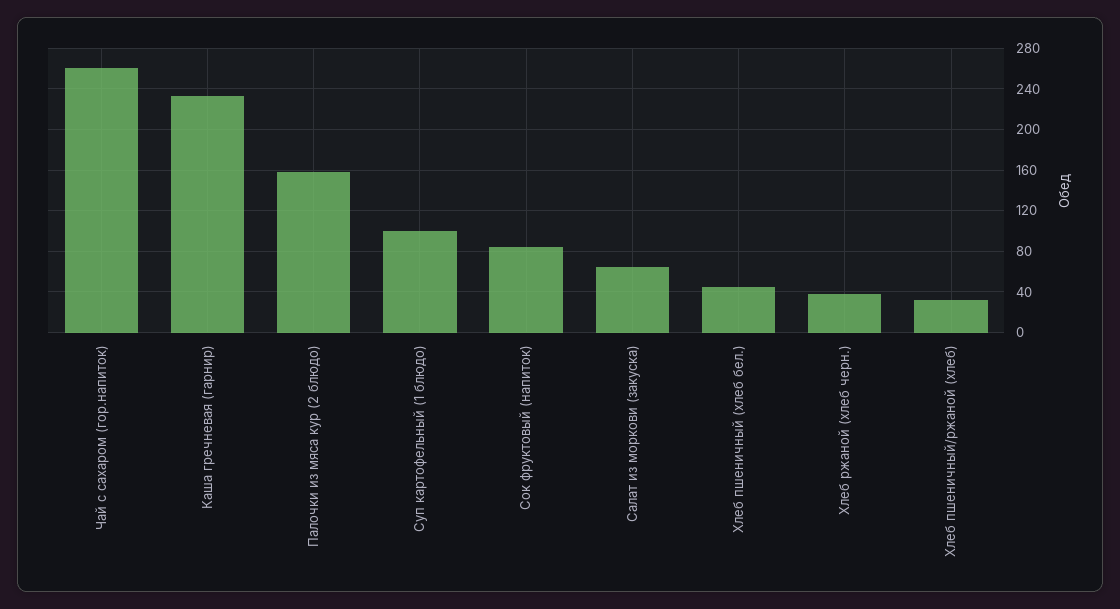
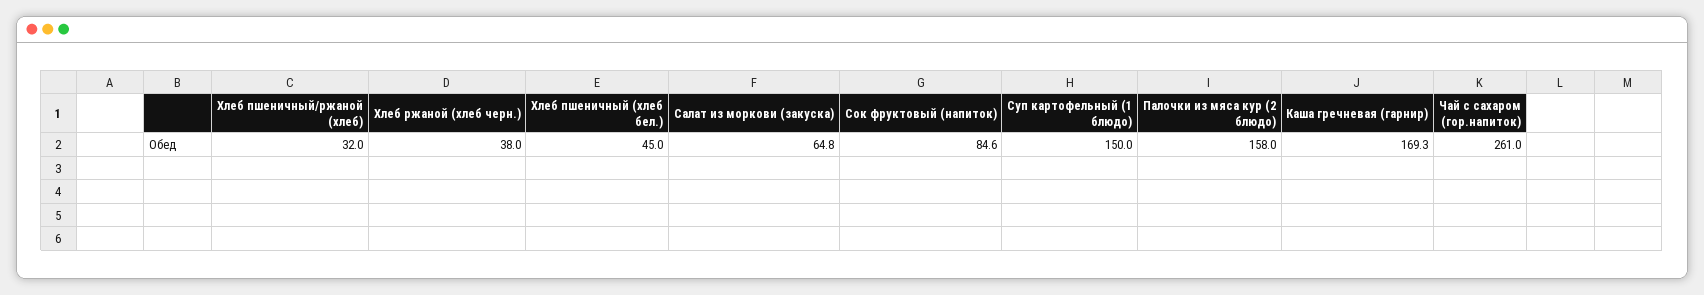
  {
    "Чай с сахаром (гор.напиток)": 261,
-   "Каша гречневая (гарнир)": 230,
+   "Каша гречневая (гарнир)": 169.3,
    "Палочки из мяса кур (2 блюдо)": 158,
-   "Суп картофельный (1 блюдо)": 100,
+   "Суп картофельный (1 блюдо)": 150,
    "Сок фруктовый (напиток)": 84.6,
    "Салат из моркови (закуска)": 64.8,
    "Хлеб пшеничный (хлеб бел.)": 45,
    "Хлеб ржаной (хлеб черн.)": 38,
    "Хлеб пшеничный/ржаной (хлеб)": 32
  }

